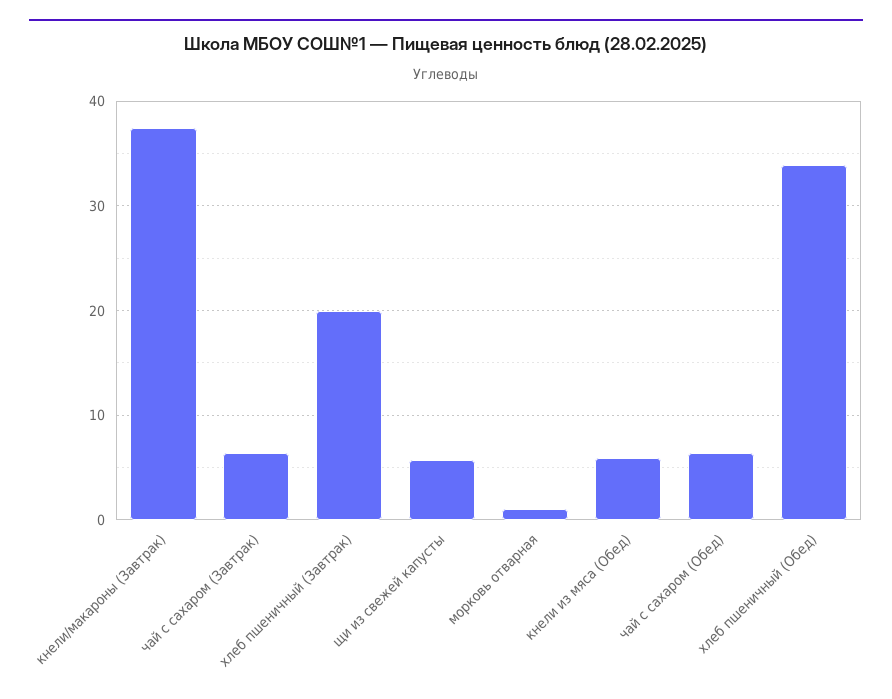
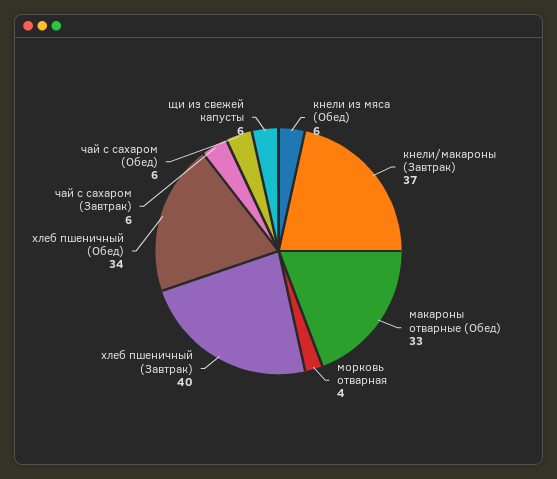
  {
    "кнели/макароны (Завтрак)": 37,
    "чай с сахаром (Завтрак)": 6,
-   "хлеб пшеничный (Завтрак)": 20,
+   "хлеб пшеничный (Завтрак)": 40,
    "щи из свежей капусты": 6,
-   "морковь отварная": 1,
+   "морковь отварная": 4,
    "кнели из мяса (Обед)": 6,
    "чай с сахаром (Обед)": 6,
-   "хлеб пшеничный (Обед)": 34
+   "хлеб пшеничный (Обед)": 34,
+   "макароны отварные (Обед)": 33
  }

